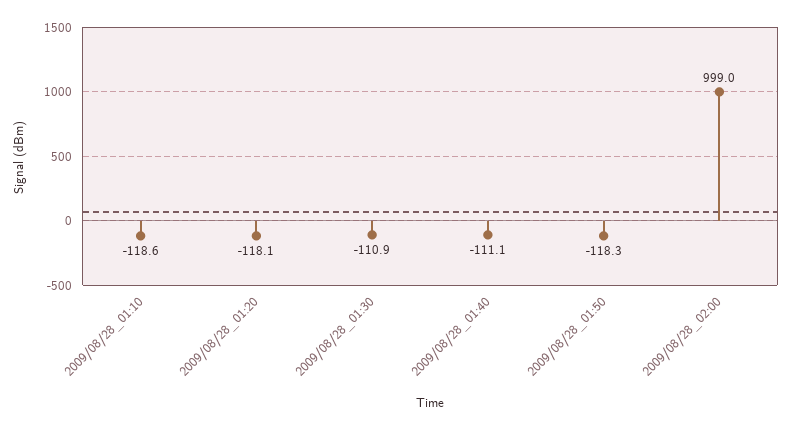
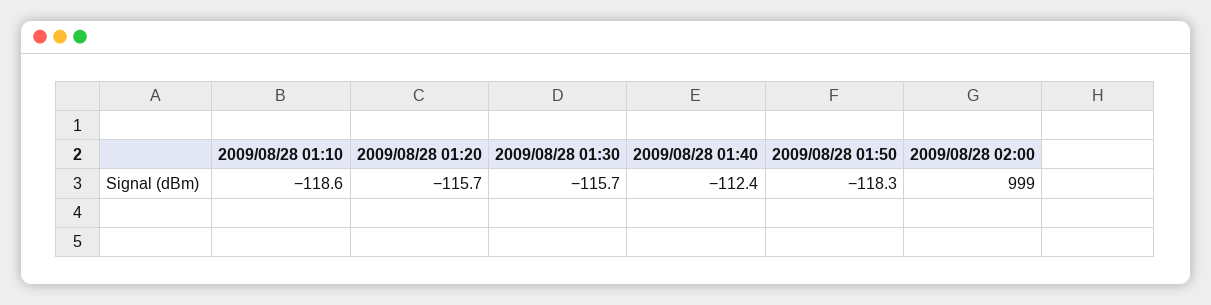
  {
    "2009/08/28_01:10": -118.6,
-   "2009/08/28_01:20": -118.1,
+   "2009/08/28_01:20": -115.7,
-   "2009/08/28_01:30": -110.9,
+   "2009/08/28_01:30": -115.7,
-   "2009/08/28_01:40": -111.1,
+   "2009/08/28_01:40": -112.4,
    "2009/08/28_01:50": -118.3,
    "2009/08/28_02:00": 999
  }

